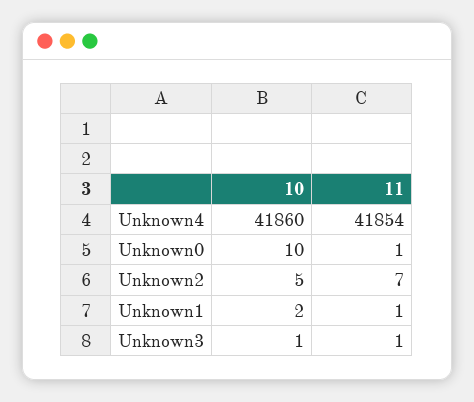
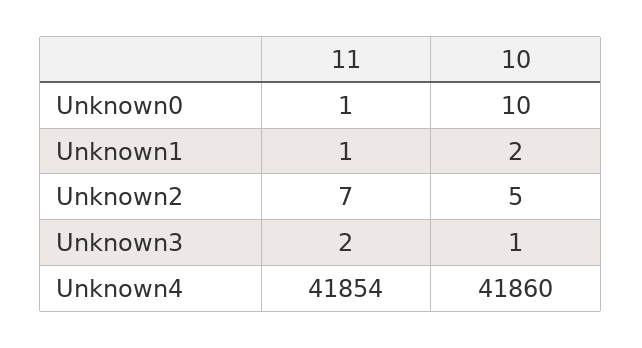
  {
    "10": {
      "Unknown4": 41860,
      "Unknown0": 10,
      "Unknown2": 5,
      "Unknown1": 2,
      "Unknown3": 1
    },
    "11": {
      "Unknown4": 41854,
      "Unknown0": 1,
      "Unknown2": 7,
      "Unknown1": 1,
-     "Unknown3": 1
+     "Unknown3": 2
    }
  }

